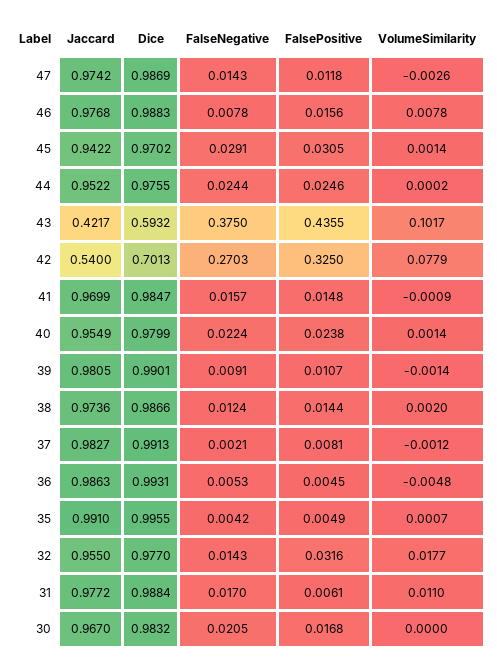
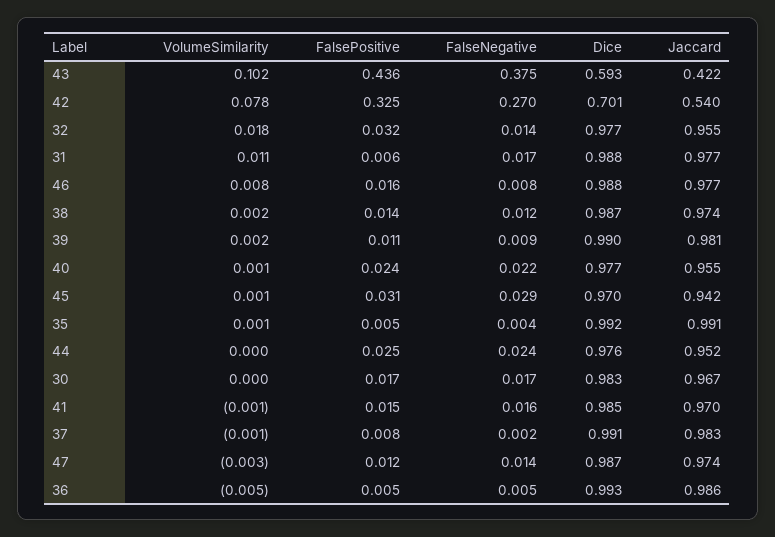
  {
    "Jaccard": {
      "47": 0.9742,
      "46": 0.9768,
      "45": 0.9422,
      "44": 0.9522,
      "43": 0.4217,
      "42": 0.54,
      "41": 0.9699,
      "40": 0.9549,
      "39": 0.9805,
      "38": 0.9736,
      "37": 0.9827,
      "36": 0.9863,
      "35": 0.991,
      "32": 0.955,
      "31": 0.9772,
      "30": 0.967
    },
    "Dice": {
      "47": 0.9869,
      "46": 0.9883,
      "45": 0.9702,
      "44": 0.9755,
      "43": 0.5932,
      "42": 0.7013,
      "41": 0.9847,
-     "40": 0.9799,
+     "40": 0.977,
      "39": 0.9901,
      "38": 0.9866,
      "37": 0.9913,
      "36": 0.9931,
-     "35": 0.9955,
+     "35": 0.992,
      "32": 0.977,
      "31": 0.9884,
      "30": 0.9832
    },
    "FalseNegative": {
      "47": 0.0143,
      "46": 0.0078,
      "45": 0.0291,
      "44": 0.0244,
      "43": 0.375,
      "42": 0.2703,
      "41": 0.0157,
      "40": 0.0224,
      "39": 0.0091,
      "38": 0.0124,
      "37": 0.0021,
      "36": 0.0053,
      "35": 0.0042,
      "32": 0.0143,
      "31": 0.017,
-     "30": 0.0205
+     "30": 0.017
    },
    "FalsePositive": {
      "47": 0.0118,
      "46": 0.0156,
      "45": 0.0305,
      "44": 0.0246,
      "43": 0.4355,
      "42": 0.325,
      "41": 0.0148,
      "40": 0.0238,
      "39": 0.0107,
      "38": 0.0144,
      "37": 0.0081,
      "36": 0.0045,
      "35": 0.0049,
      "32": 0.0316,
      "31": 0.0061,
      "30": 0.0168
    },
    "VolumeSimilarity": {
      "47": -0.0026,
      "46": 0.0078,
      "45": 0.0014,
      "44": 0.0002,
      "43": 0.1017,
      "42": 0.0779,
      "41": -0.0009,
      "40": 0.0014,
-     "39": -0.0014,
+     "39": 0.002,
      "38": 0.002,
      "37": -0.0012,
      "36": -0.0048,
      "35": 0.0007,
      "32": 0.0177,
      "31": 0.011,
      "30": 0
    }
  }

